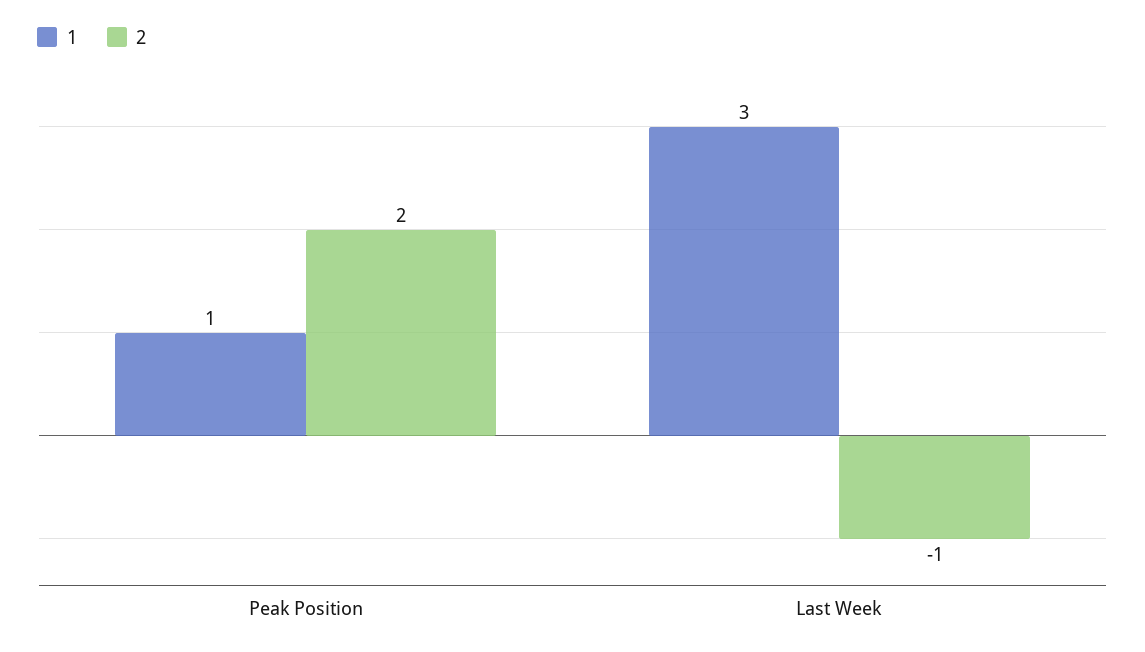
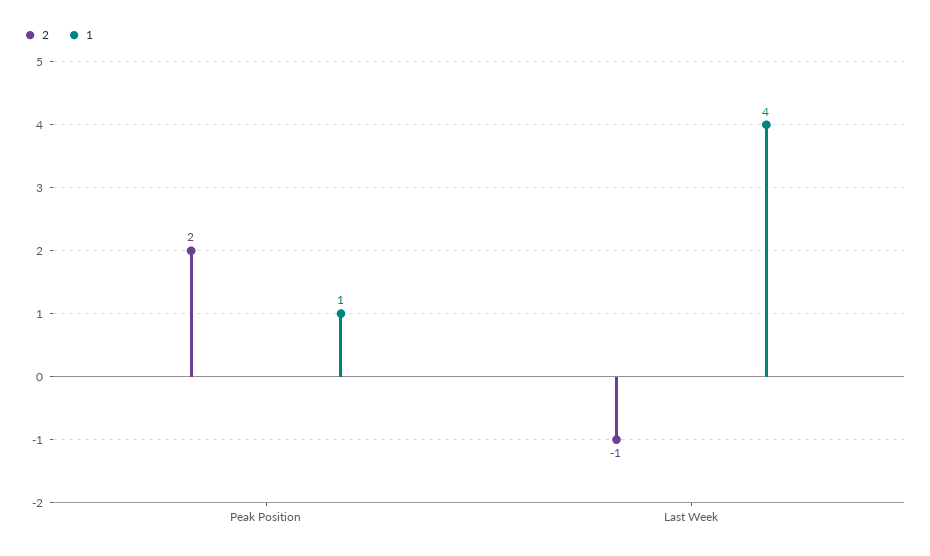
  {
    "1": {
      "Peak Position": 1,
-     "Last Week": 3
+     "Last Week": 4
    },
    "2": {
      "Peak Position": 2,
      "Last Week": -1
    }
  }

